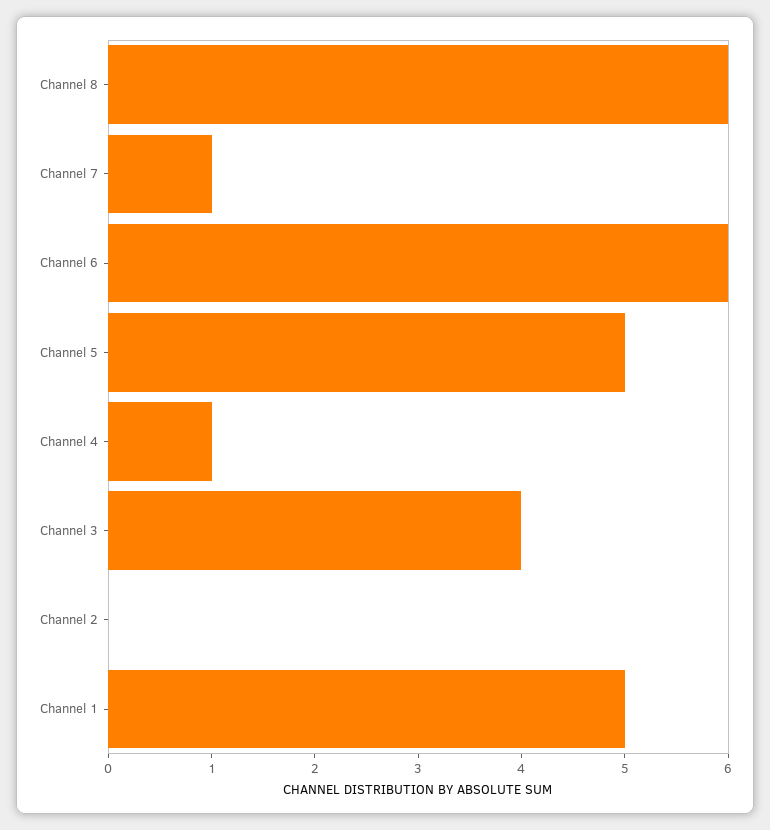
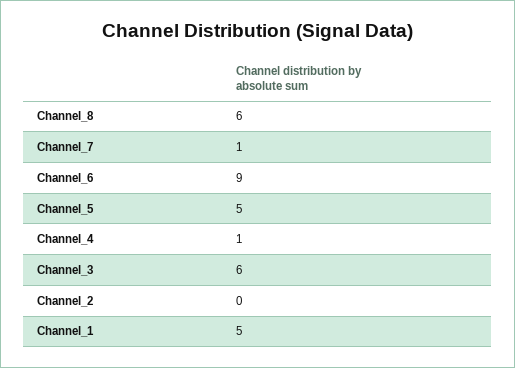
  {
    "Channel 8": 6,
    "Channel 7": 1,
-   "Channel 6": 6,
+   "Channel 6": 9,
    "Channel 5": 5,
    "Channel 4": 1,
-   "Channel 3": 4,
+   "Channel 3": 6,
    "Channel 2": 0,
    "Channel 1": 5
  }

